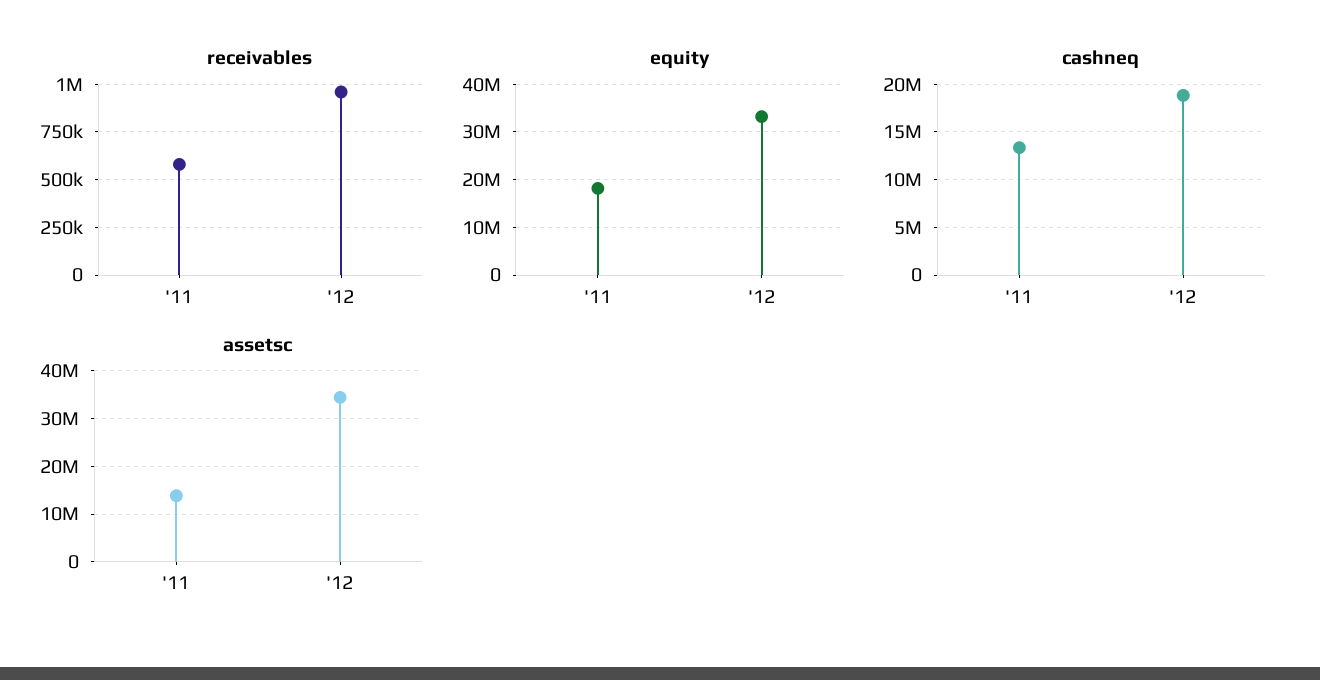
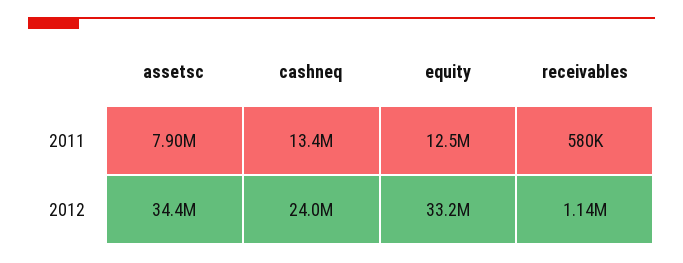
  {
    "receivables": {
      "'11": 580000,
-     "'12": 950000
+     "'12": 1140000
    },
    "equity": {
-     "'11": 18000000,
+     "'11": 12500000,
      "'12": 33200000
    },
    "cashneq": {
      "'11": 13400000,
-     "'12": 19000000
+     "'12": 24000000
    },
    "assetsc": {
-     "'11": 14000000,
+     "'11": 7900000,
      "'12": 34400000
    }
  }

